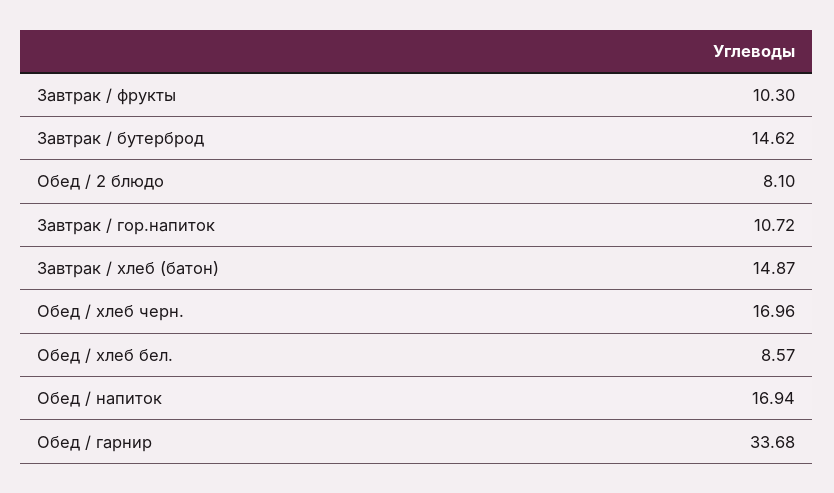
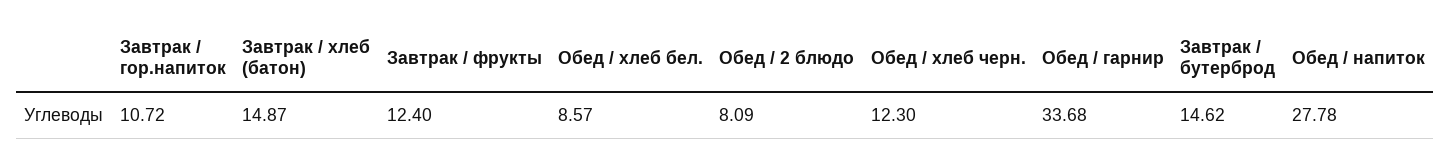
  {
-   "Завтрак / фрукты": 10.3,
+   "Завтрак / фрукты": 12.4,
    "Завтрак / бутерброд": 14.62,
-   "Обед / 2 блюдо": 8.1,
+   "Обед / 2 блюдо": 8.09,
    "Завтрак / гор.напиток": 10.72,
    "Завтрак / хлеб (батон)": 14.87,
-   "Обед / хлеб черн.": 16.96,
+   "Обед / хлеб черн.": 12.3,
    "Обед / хлеб бел.": 8.57,
-   "Обед / напиток": 16.94,
+   "Обед / напиток": 27.78,
    "Обед / гарнир": 33.68
  }

